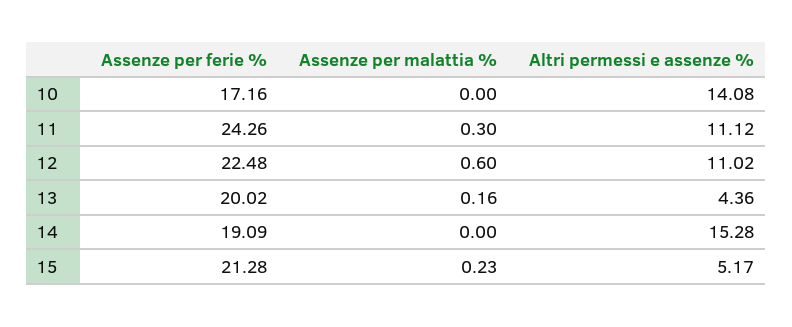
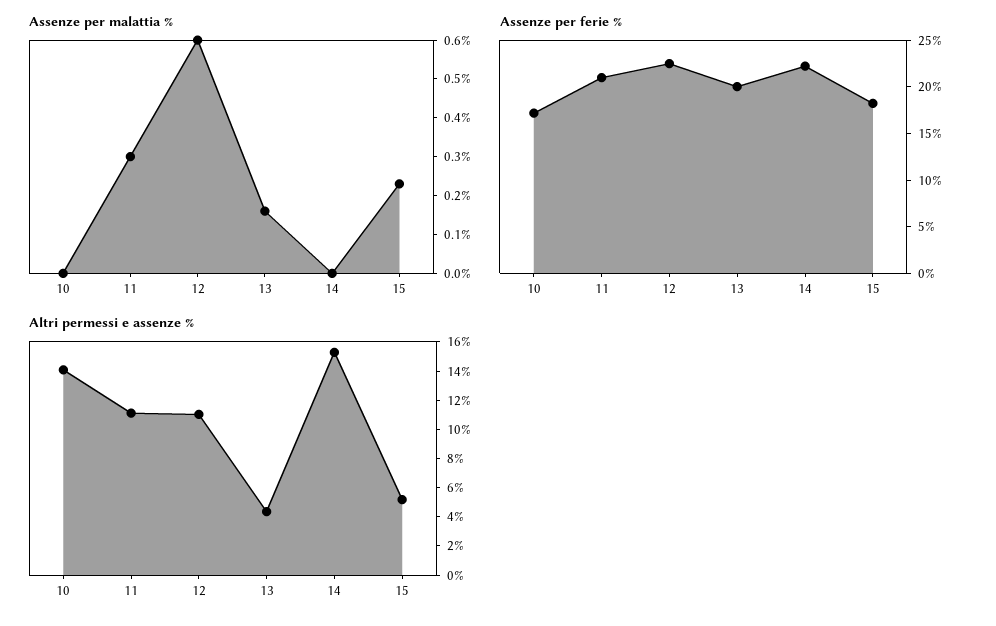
  {
    "Assenze per ferie %": {
      "10": 17.16,
-     "11": 24.26,
+     "11": 21,
      "12": 22.48,
      "13": 20.02,
-     "14": 19.09,
+     "14": 22,
-     "15": 21.28
+     "15": 18
    },
    "Assenze per malattia %": {
      "10": 0,
      "11": 0.3,
      "12": 0.6,
      "13": 0.16,
      "14": 0,
      "15": 0.23
    },
    "Altri permessi e assenze %": {
      "10": 14.08,
      "11": 11.12,
      "12": 11.02,
      "13": 4.36,
      "14": 15.28,
      "15": 5.17
    }
  }

